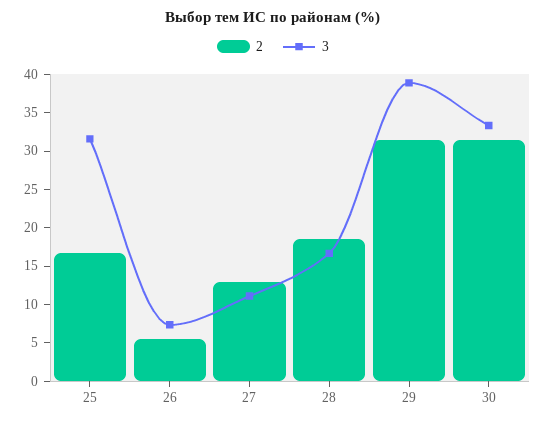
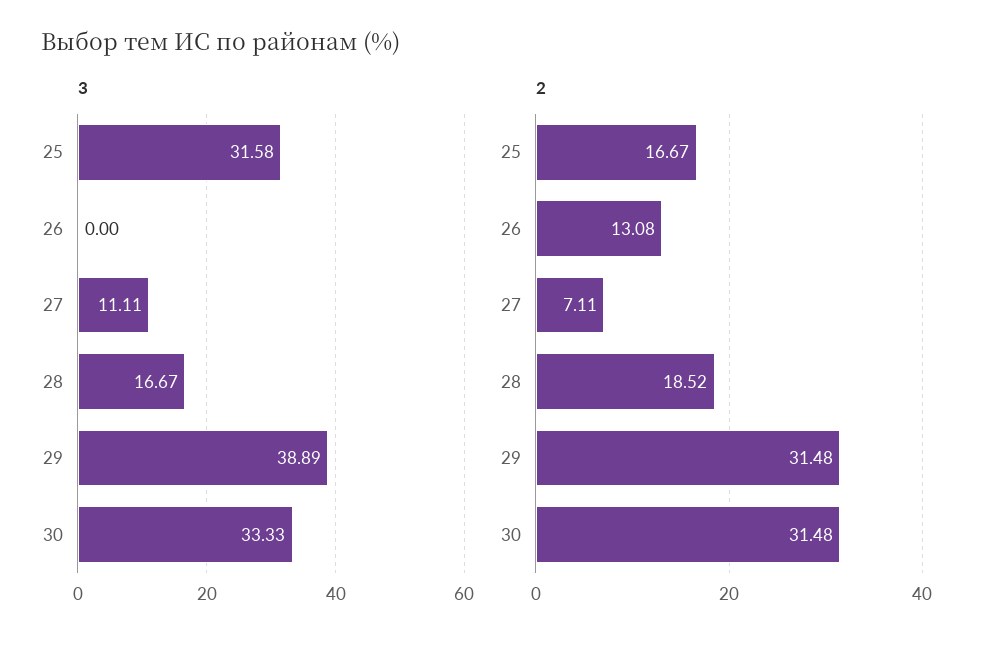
  {
    "2": {
      "25": 16.67,
-     "26": 5,
+     "26": 13.08,
-     "27": 12.5,
+     "27": 7.11,
      "28": 18.52,
      "29": 31.48,
      "30": 31.48
    },
    "3": {
      "25": 31.58,
-     "26": 7.5,
+     "26": 0,
      "27": 11.11,
      "28": 16.67,
      "29": 38.89,
      "30": 33.33
    }
  }

